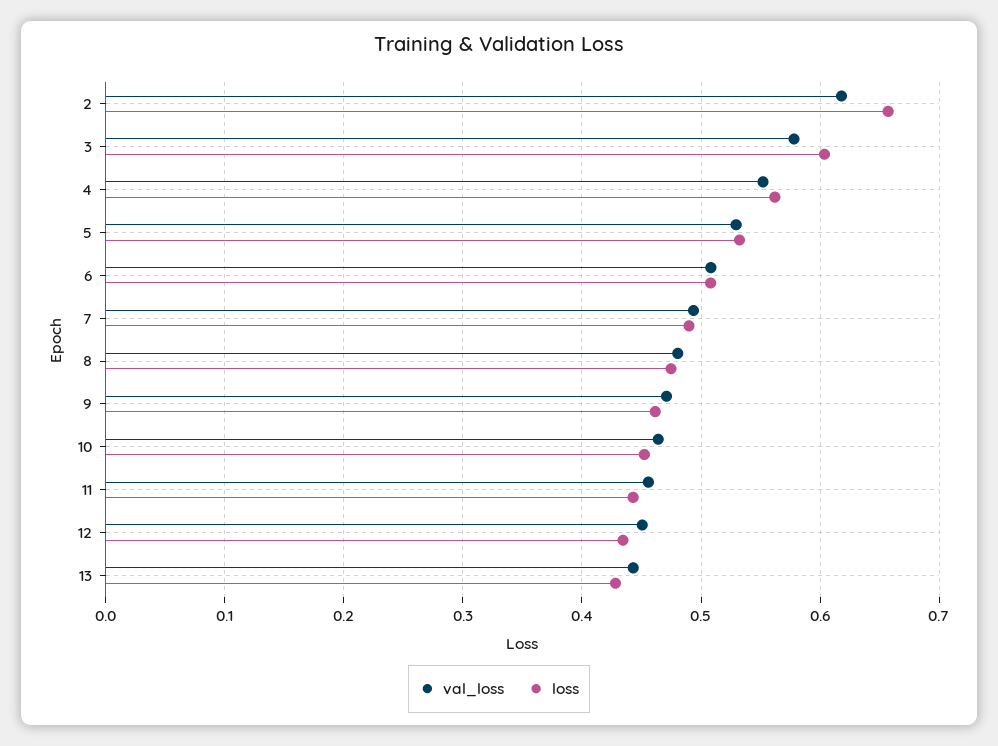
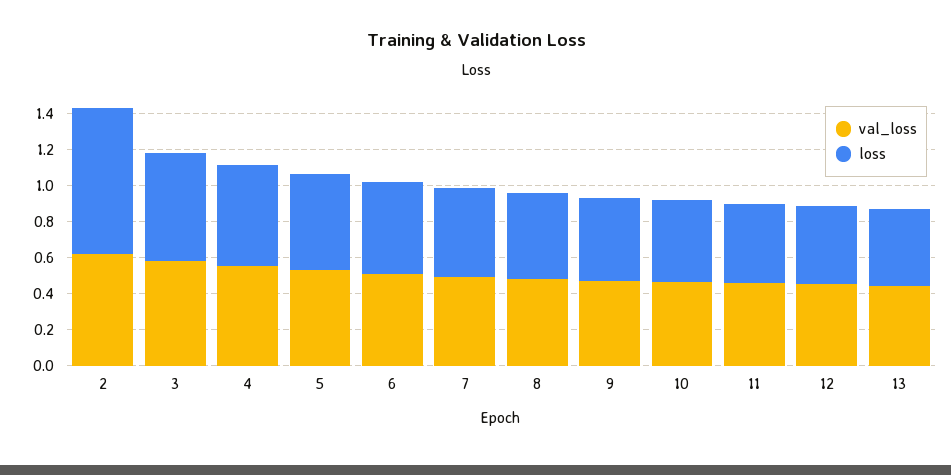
  {
    "val_loss": {
      "2": 0.62,
      "3": 0.58,
      "4": 0.55,
      "5": 0.53,
      "6": 0.51,
      "7": 0.49,
      "8": 0.48,
      "9": 0.47,
      "10": 0.46,
      "11": 0.46,
      "12": 0.45,
      "13": 0.44
    },
    "loss": {
-     "2": 0.66,
+     "2": 0.8,
      "3": 0.6,
      "4": 0.56,
      "5": 0.53,
      "6": 0.51,
      "7": 0.49,
      "8": 0.47,
      "9": 0.46,
      "10": 0.45,
      "11": 0.44,
      "12": 0.43,
      "13": 0.43
    }
  }

